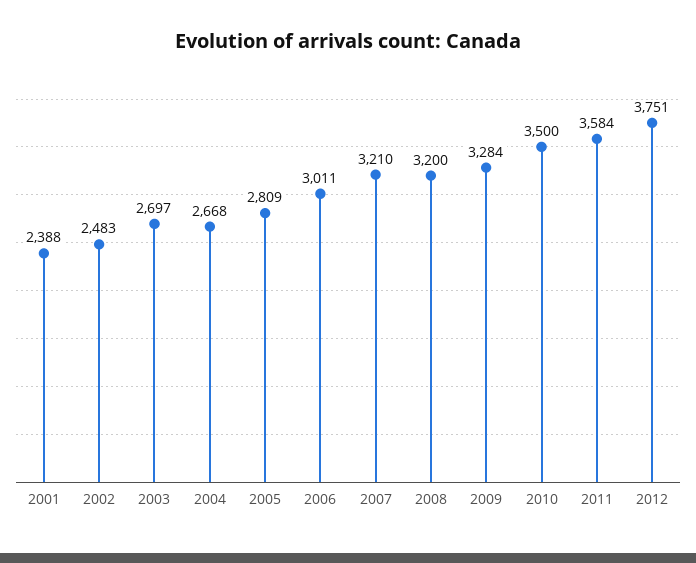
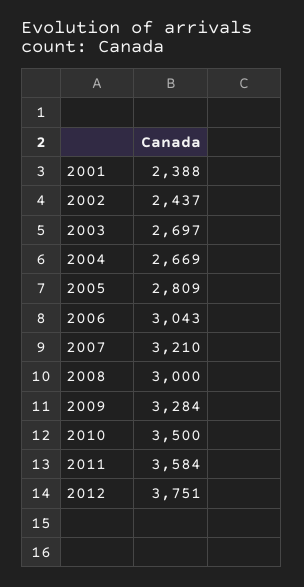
  {
    "2001": 2388,
-   "2002": 2483,
+   "2002": 2437,
    "2003": 2697,
-   "2004": 2668,
+   "2004": 2669,
    "2005": 2809,
-   "2006": 3011,
+   "2006": 3043,
    "2007": 3210,
-   "2008": 3200,
+   "2008": 3000,
    "2009": 3284,
    "2010": 3500,
    "2011": 3584,
    "2012": 3751
  }

